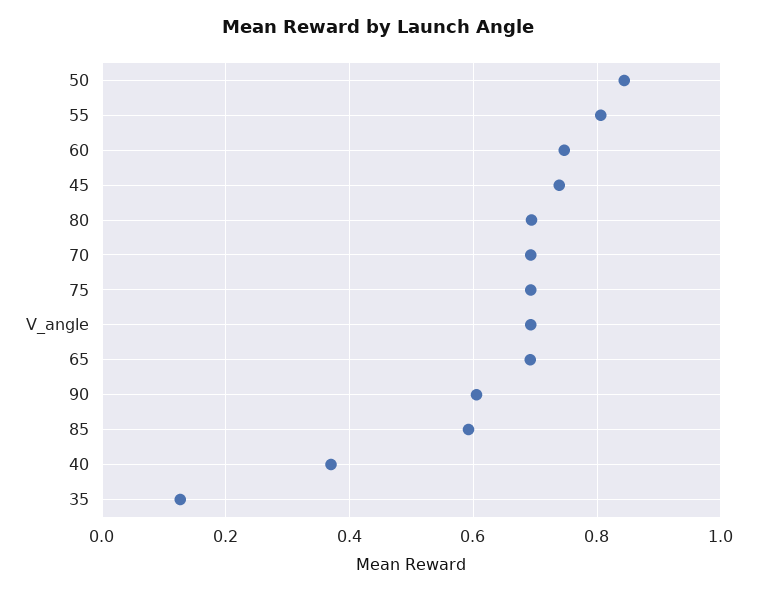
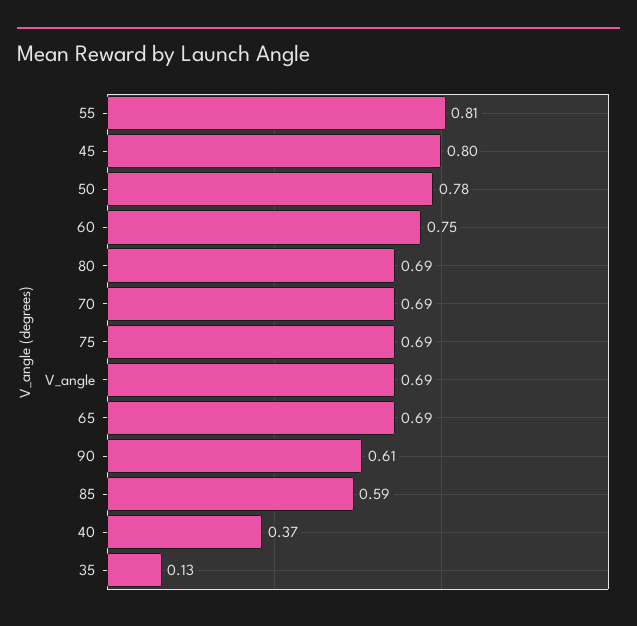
  {
-   "50": 0.84,
+   "50": 0.78,
    "55": 0.81,
    "60": 0.75,
-   "45": 0.74,
+   "45": 0.8,
    "80": 0.69,
    "70": 0.69,
    "75": 0.69,
    "V_angle": 0.69,
    "65": 0.69,
    "90": 0.61,
    "85": 0.59,
    "40": 0.37,
    "35": 0.13
  }

